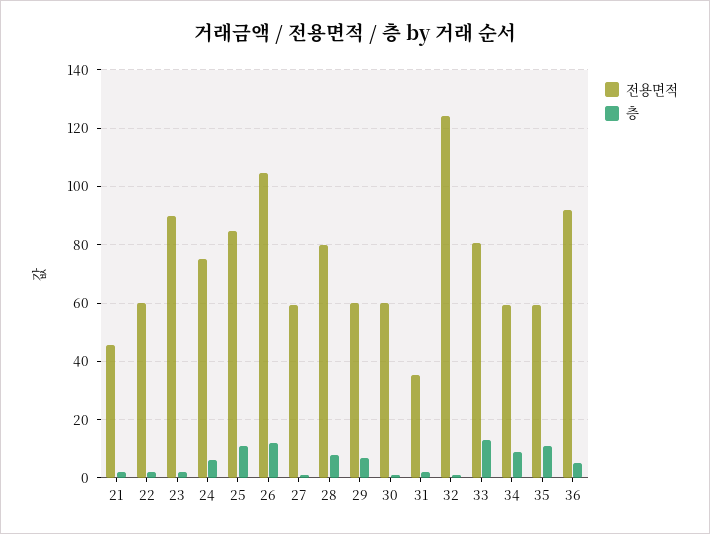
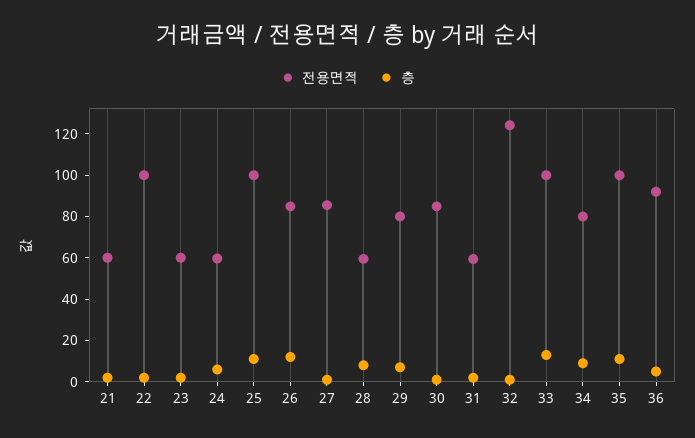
  {
    "전용면적": {
-     "21": 45,
+     "21": 60,
-     "22": 60,
+     "22": 100,
-     "23": 90,
+     "23": 60,
-     "24": 75,
+     "24": 60,
-     "25": 85,
+     "25": 100,
-     "26": 105,
+     "26": 85,
-     "27": 60,
+     "27": 85,
-     "28": 80,
+     "28": 60,
-     "29": 60,
+     "29": 80,
-     "30": 60,
+     "30": 85,
-     "31": 35,
+     "31": 60,
      "32": 125,
-     "33": 80,
+     "33": 100,
-     "34": 60,
+     "34": 80,
-     "35": 60,
+     "35": 100,
      "36": 92.5
    },
    "층": {
      "21": 2.5,
      "22": 2.5,
      "23": 2.5,
      "24": 5,
      "25": 10,
      "26": 12.5,
      "27": 0,
      "28": 7.5,
      "29": 7.5,
      "30": 0,
      "31": 2.5,
      "32": 0,
      "33": 12.5,
      "34": 10,
      "35": 10,
      "36": 5
    }
  }

